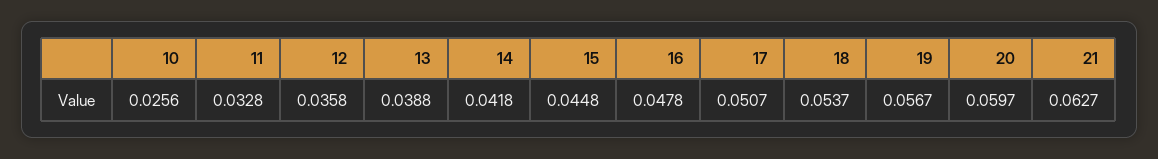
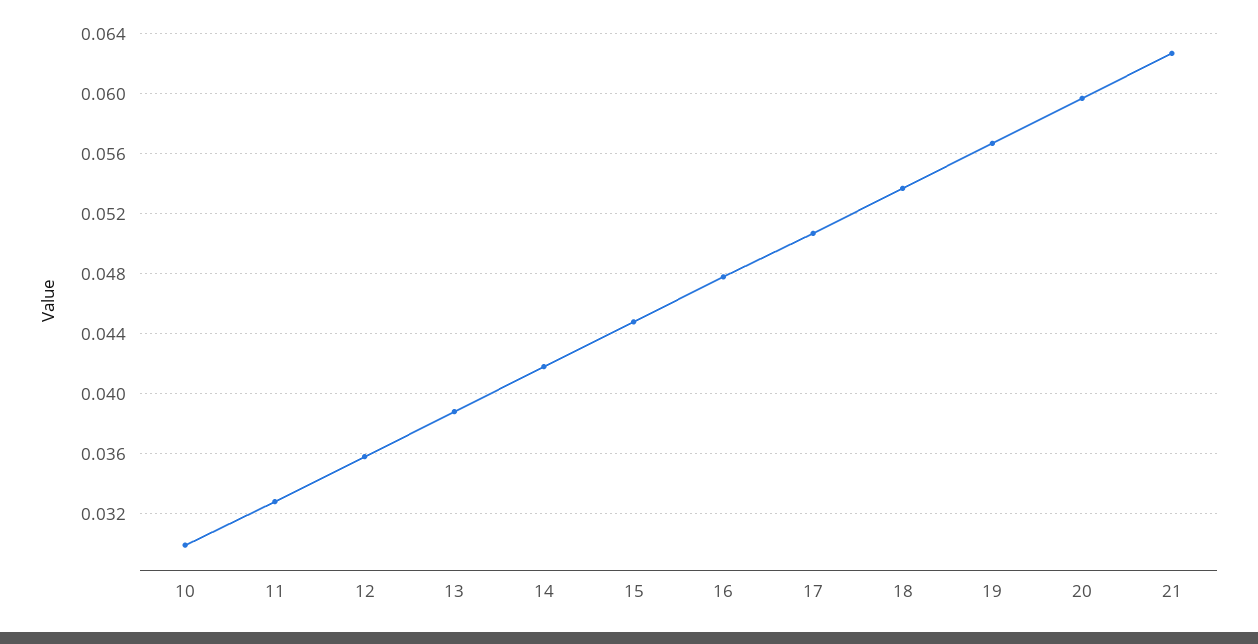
  {
-   "10": 0.0256,
+   "10": 0.03,
    "11": 0.0328,
    "12": 0.0358,
    "13": 0.0388,
    "14": 0.0418,
    "15": 0.0448,
    "16": 0.0478,
    "17": 0.0507,
    "18": 0.0537,
    "19": 0.0567,
    "20": 0.0597,
    "21": 0.0627
  }

